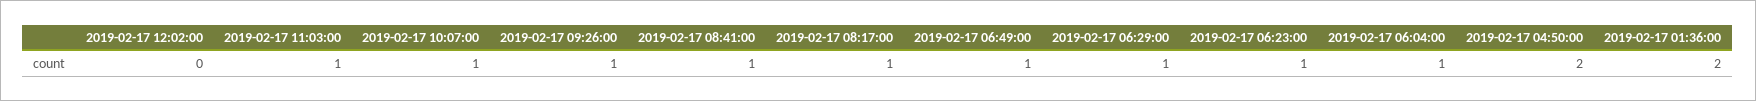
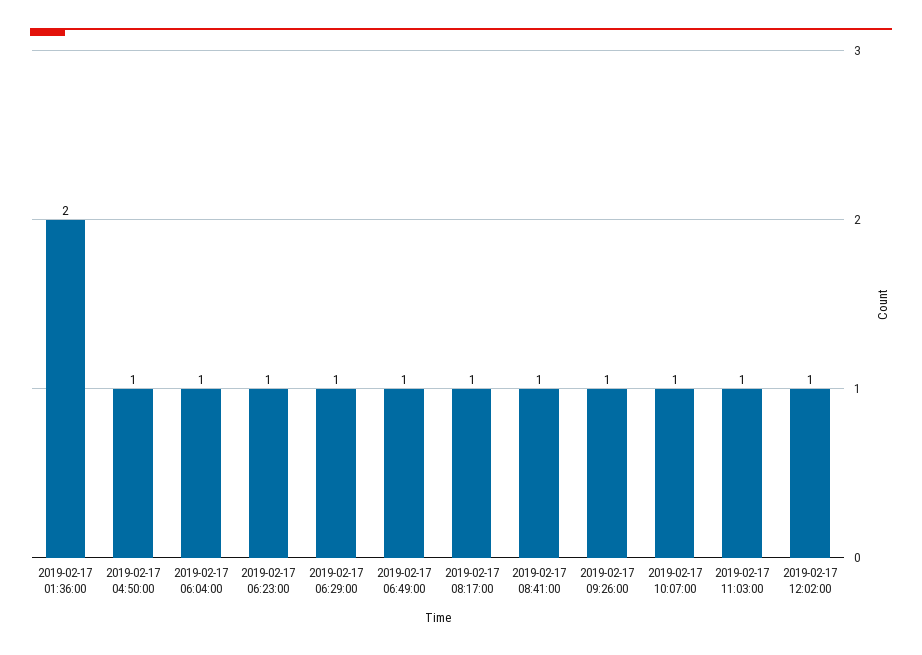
  {
-   "2019-02-17 12:02:00": 0,
+   "2019-02-17 12:02:00": 1,
    "2019-02-17 11:03:00": 1,
    "2019-02-17 10:07:00": 1,
    "2019-02-17 09:26:00": 1,
    "2019-02-17 08:41:00": 1,
    "2019-02-17 08:17:00": 1,
    "2019-02-17 06:49:00": 1,
    "2019-02-17 06:29:00": 1,
    "2019-02-17 06:23:00": 1,
    "2019-02-17 06:04:00": 1,
-   "2019-02-17 04:50:00": 2,
+   "2019-02-17 04:50:00": 1,
    "2019-02-17 01:36:00": 2
  }

